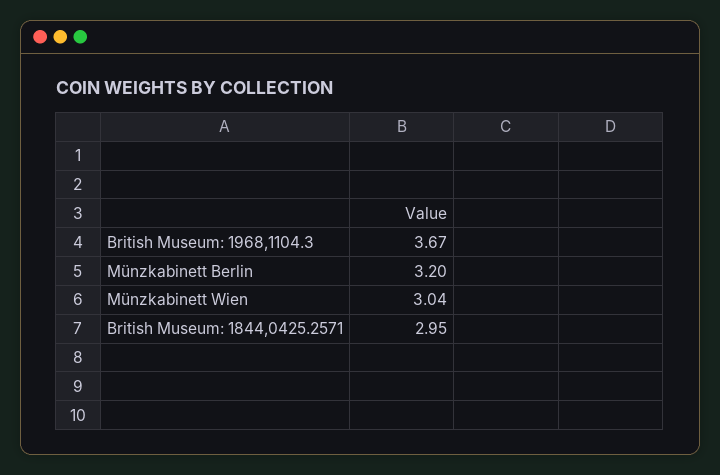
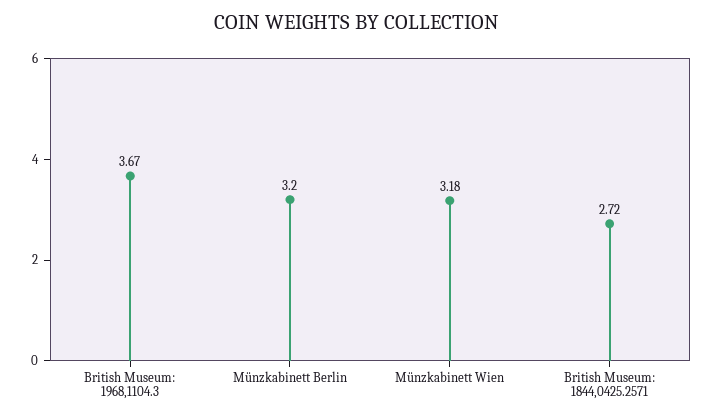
  {
    "British Museum: 1968,1104.3": 3.67,
    "Münzkabinett Berlin": 3.2,
-   "Münzkabinett Wien": 3.04,
+   "Münzkabinett Wien": 3.18,
-   "British Museum: 1844,0425.2571": 2.95
+   "British Museum: 1844,0425.2571": 2.72
  }

